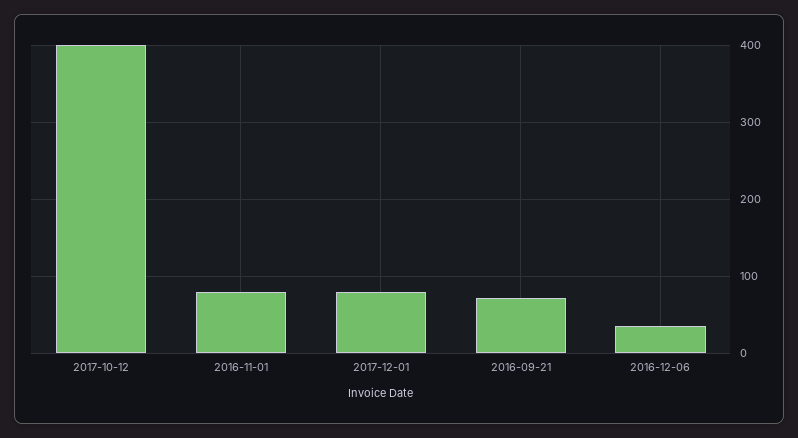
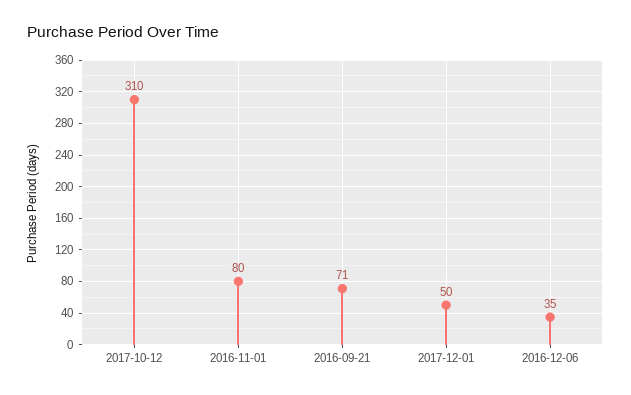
  {
-   "2017-10-12": 400,
+   "2017-10-12": 310,
    "2016-11-01": 80,
-   "2017-12-01": 80,
+   "2017-12-01": 50,
    "2016-09-21": 71,
    "2016-12-06": 35
  }

